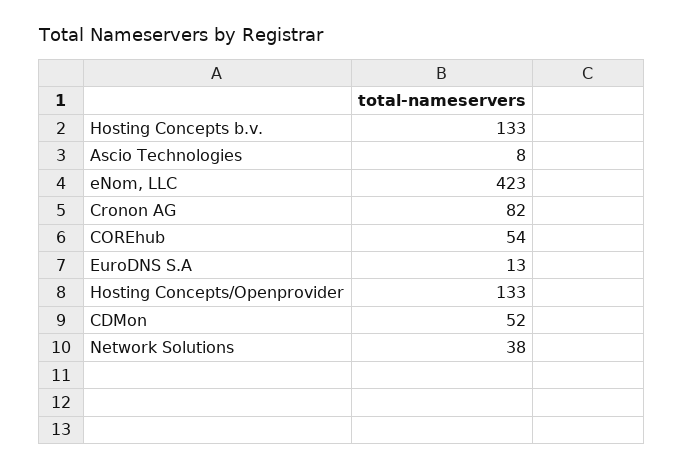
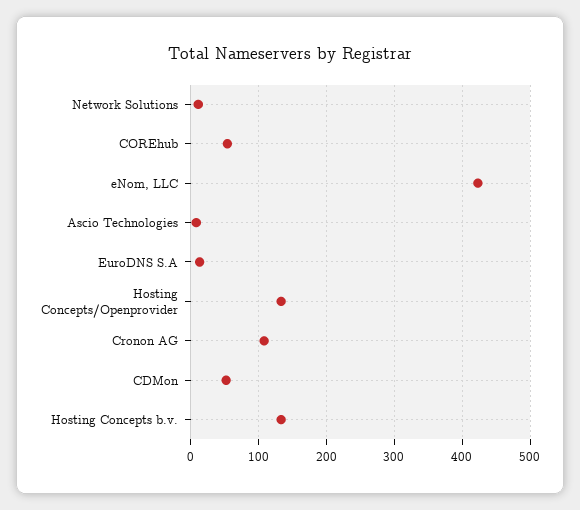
  {
    "Hosting Concepts b.v.": 133,
    "Ascio Technologies": 8,
    "eNom, LLC": 423,
-   "Cronon AG": 82,
+   "Cronon AG": 110,
    "COREhub": 54,
    "EuroDNS S.A": 13,
    "Hosting Concepts/Openprovider": 133,
    "CDMon": 52,
-   "Network Solutions": 38
+   "Network Solutions": 10
  }

